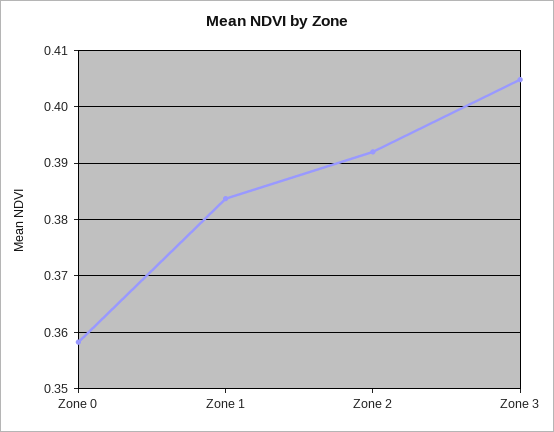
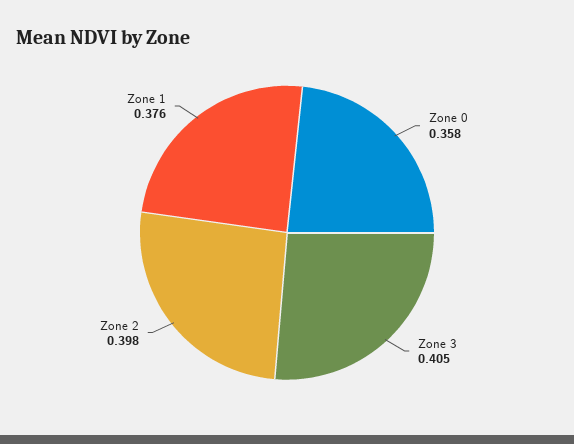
  {
    "Zone 0": 0.358,
-   "Zone 1": 0.384,
+   "Zone 1": 0.376,
-   "Zone 2": 0.392,
+   "Zone 2": 0.398,
    "Zone 3": 0.405
  }

